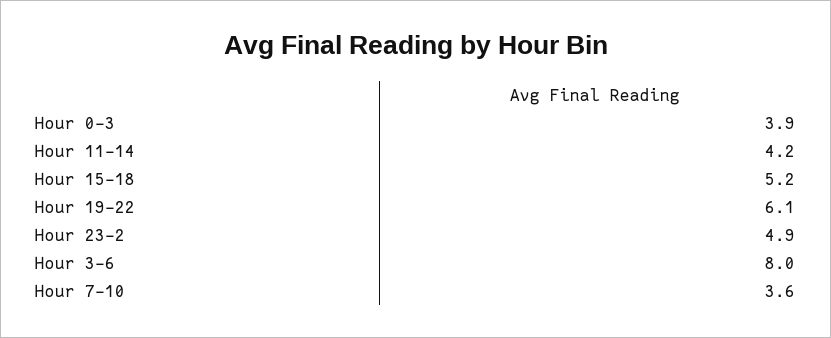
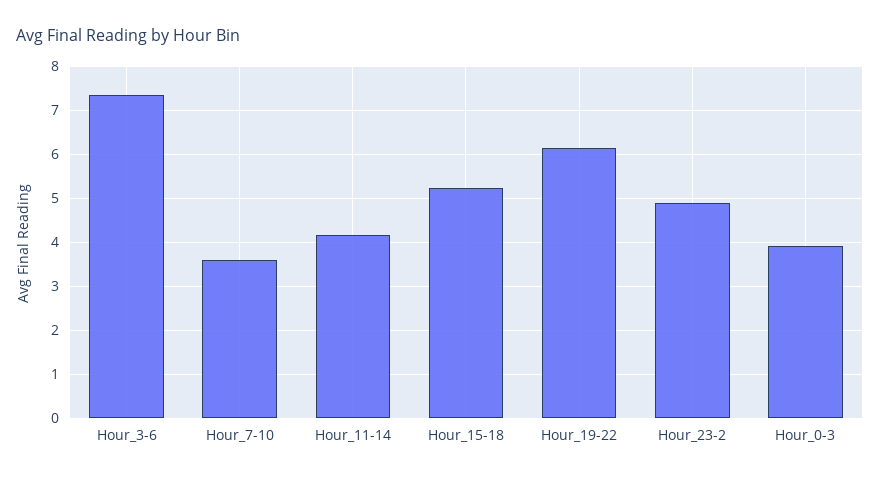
  {
    "Hour 0-3": 3.9,
    "Hour 11-14": 4.2,
    "Hour 15-18": 5.2,
    "Hour 19-22": 6.1,
    "Hour 23-2": 4.9,
-   "Hour 3-6": 8,
+   "Hour 3-6": 7.4,
    "Hour 7-10": 3.6
  }

